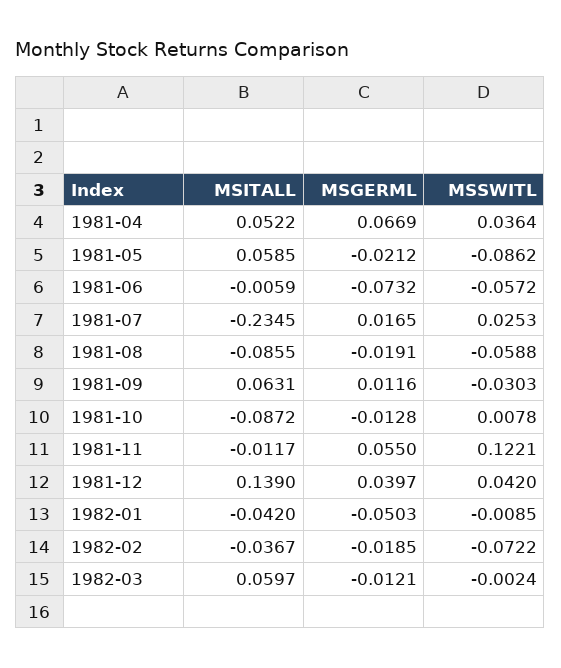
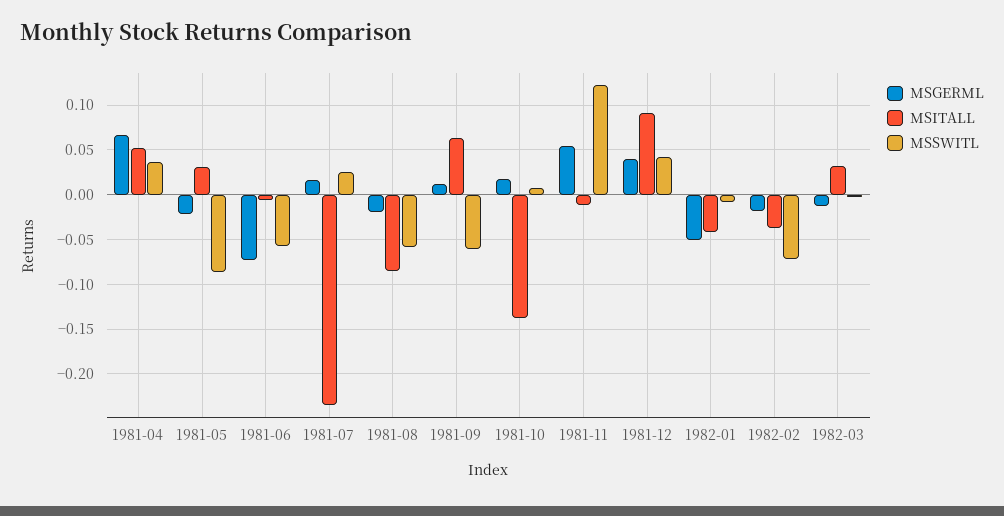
  {
    "MSITALL": {
      "1981-04": 0.0522,
-     "1981-05": 0.0585,
+     "1981-05": 0.03,
      "1981-06": -0.0059,
      "1981-07": -0.2345,
      "1981-08": -0.0855,
      "1981-09": 0.0631,
-     "1981-10": -0.0872,
+     "1981-10": -0.14,
      "1981-11": -0.0117,
-     "1981-12": 0.139,
+     "1981-12": 0.09,
      "1982-01": -0.042,
      "1982-02": -0.0367,
-     "1982-03": 0.0597
+     "1982-03": 0.03
    },
    "MSGERML": {
      "1981-04": 0.0669,
      "1981-05": -0.0212,
      "1981-06": -0.0732,
      "1981-07": 0.0165,
      "1981-08": -0.0191,
      "1981-09": 0.0116,
-     "1981-10": -0.0128,
+     "1981-10": 0.02,
      "1981-11": 0.055,
      "1981-12": 0.0397,
      "1982-01": -0.0503,
      "1982-02": -0.0185,
      "1982-03": -0.0121
    },
    "MSSWITL": {
      "1981-04": 0.0364,
      "1981-05": -0.0862,
      "1981-06": -0.0572,
      "1981-07": 0.0253,
      "1981-08": -0.0588,
-     "1981-09": -0.0303,
+     "1981-09": -0.06,
      "1981-10": 0.0078,
      "1981-11": 0.1221,
      "1981-12": 0.042,
      "1982-01": -0.0085,
      "1982-02": -0.0722,
      "1982-03": -0.0024
    }
  }

